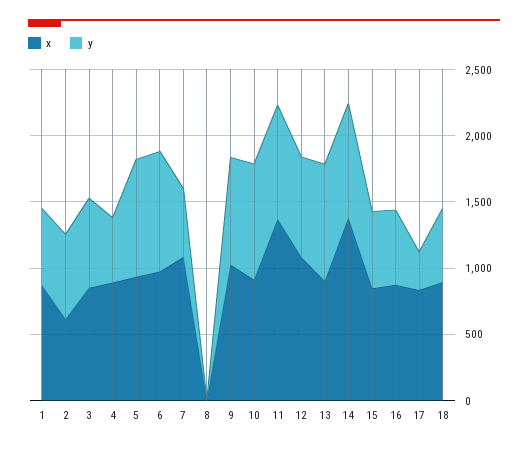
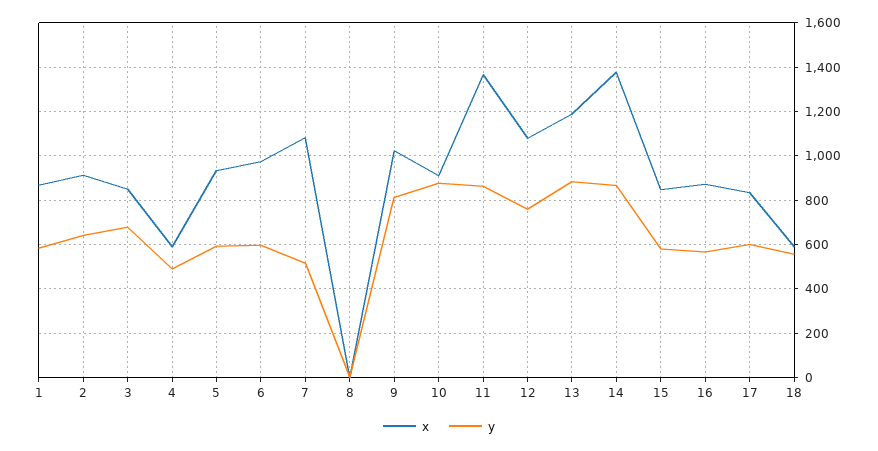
  {
    "x": {
      "1": 850,
-     "2": 600,
+     "2": 900,
      "3": 850,
-     "4": 900,
+     "4": 600,
      "5": 950,
      "6": 950,
      "7": 1100,
      "8": 0,
      "9": 1000,
      "10": 900,
      "11": 1350,
      "12": 1100,
-     "13": 900,
+     "13": 1200,
      "14": 1400,
      "15": 850,
      "16": 850,
      "17": 850,
-     "18": 900
+     "18": 600
    },
    "y": {
      "1": 600,
      "2": 650,
      "3": 700,
      "4": 500,
-     "5": 900,
+     "5": 600,
-     "6": 900,
+     "6": 600,
      "7": 500,
      "8": 0,
      "9": 800,
      "10": 900,
      "11": 850,
      "12": 750,
      "13": 900,
      "14": 850,
      "15": 600,
      "16": 550,
-     "17": 300,
+     "17": 600,
      "18": 550
    }
  }

